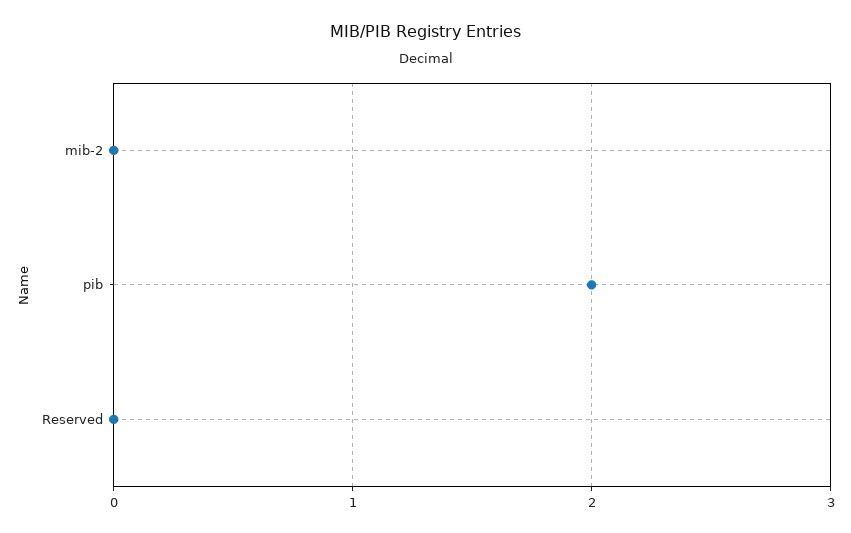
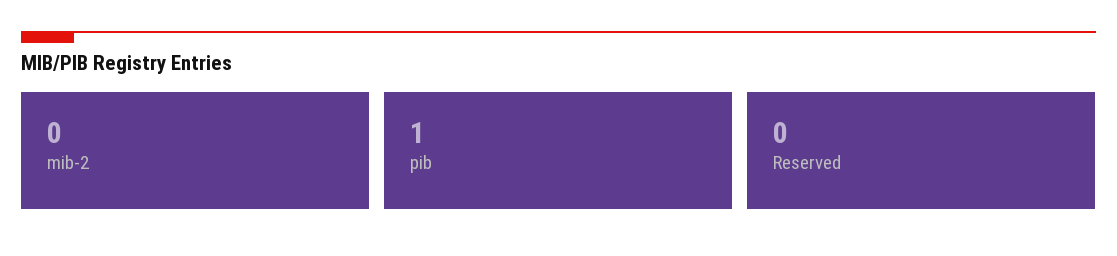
  {
    "mib-2": 0,
-   "pib": 2,
+   "pib": 1,
    "Reserved": 0
  }

